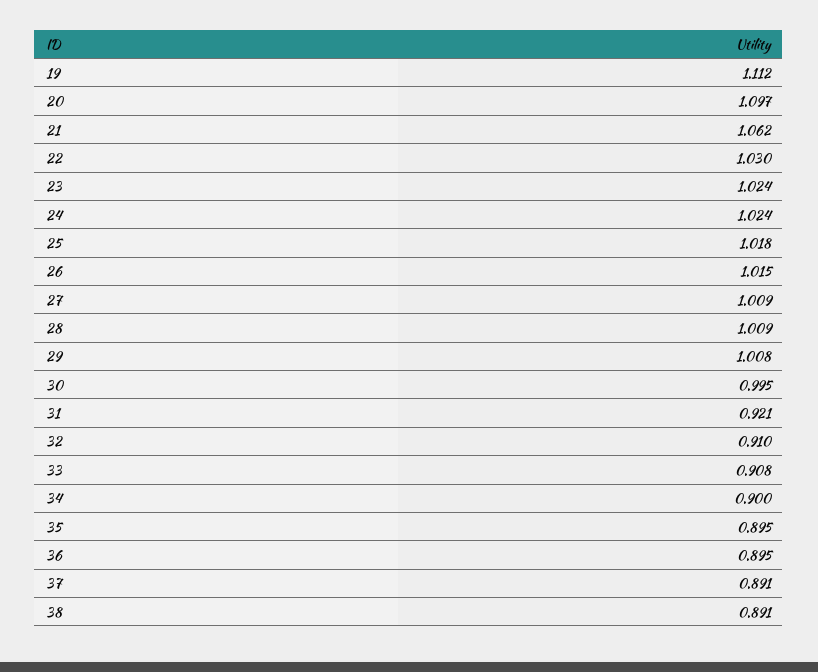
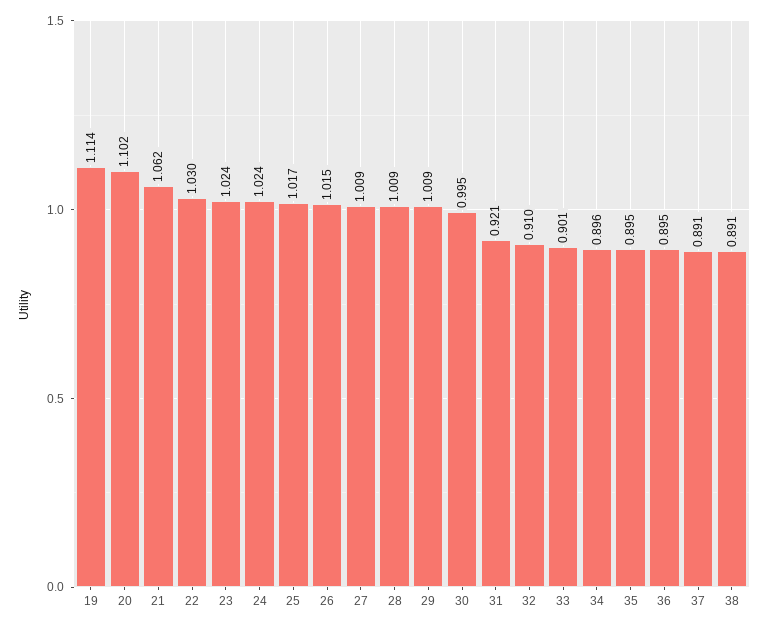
  {
-   "19": 1.112,
+   "19": 1.114,
-   "20": 1.097,
+   "20": 1.102,
    "21": 1.062,
    "22": 1.03,
    "23": 1.024,
    "24": 1.024,
-   "25": 1.018,
+   "25": 1.017,
    "26": 1.015,
    "27": 1.009,
    "28": 1.009,
-   "29": 1.008,
+   "29": 1.009,
    "30": 0.995,
    "31": 0.921,
    "32": 0.91,
-   "33": 0.908,
+   "33": 0.901,
-   "34": 0.9,
+   "34": 0.896,
    "35": 0.895,
    "36": 0.895,
    "37": 0.891,
    "38": 0.891
  }

